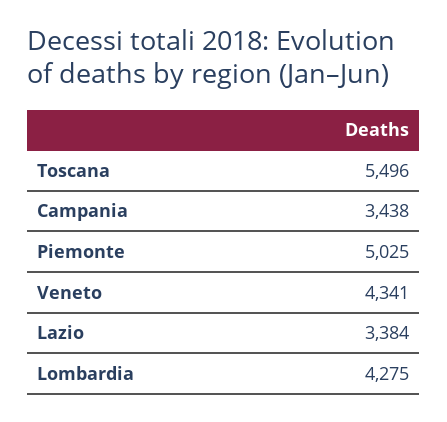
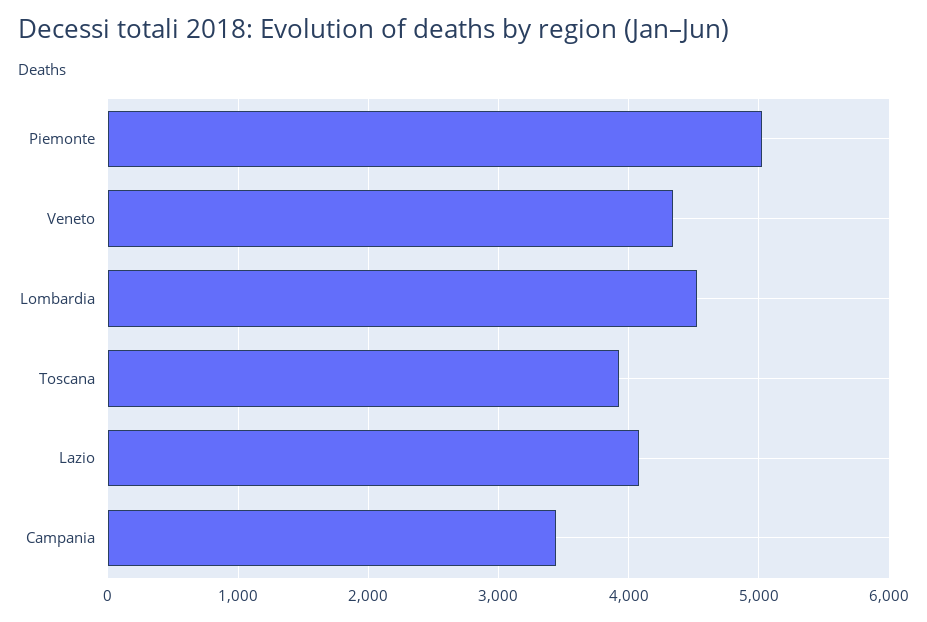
  {
-   "Toscana": 5496,
+   "Toscana": 3900,
    "Campania": 3438,
    "Piemonte": 5025,
    "Veneto": 4341,
-   "Lazio": 3384,
+   "Lazio": 4100,
-   "Lombardia": 4275
+   "Lombardia": 4500
  }

